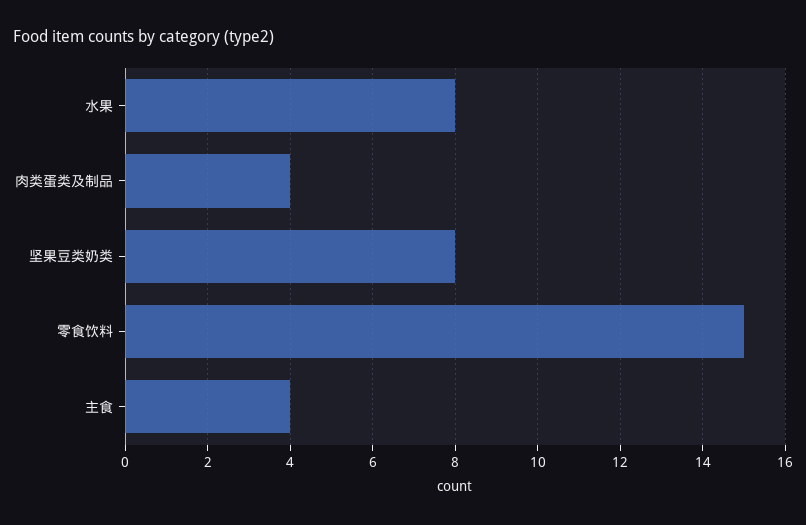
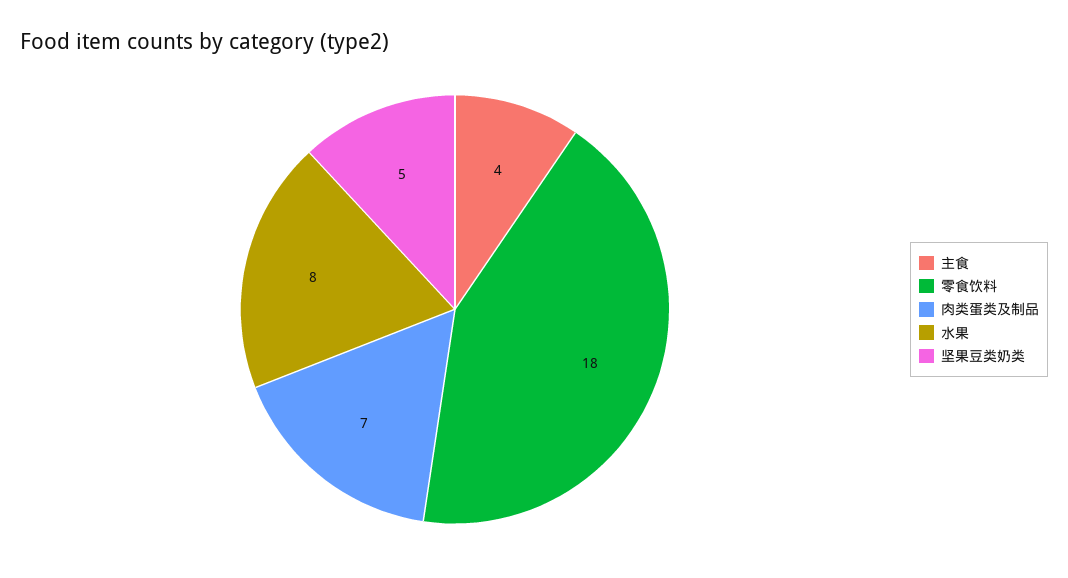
  {
    "水果": 8,
-   "肉类蛋类及制品": 4,
+   "肉类蛋类及制品": 7,
-   "坚果豆类奶类": 8,
+   "坚果豆类奶类": 5,
-   "零食饮料": 15,
+   "零食饮料": 18,
    "主食": 4
  }

